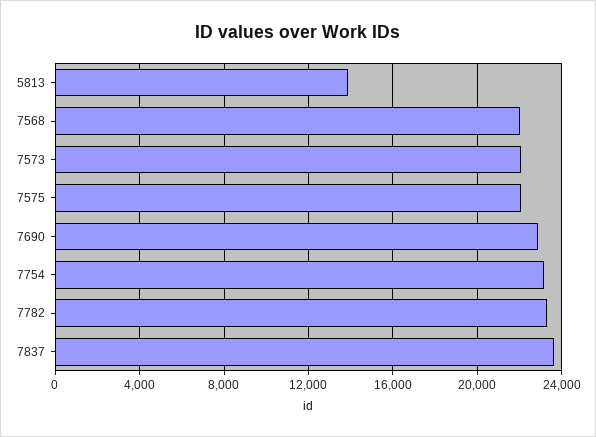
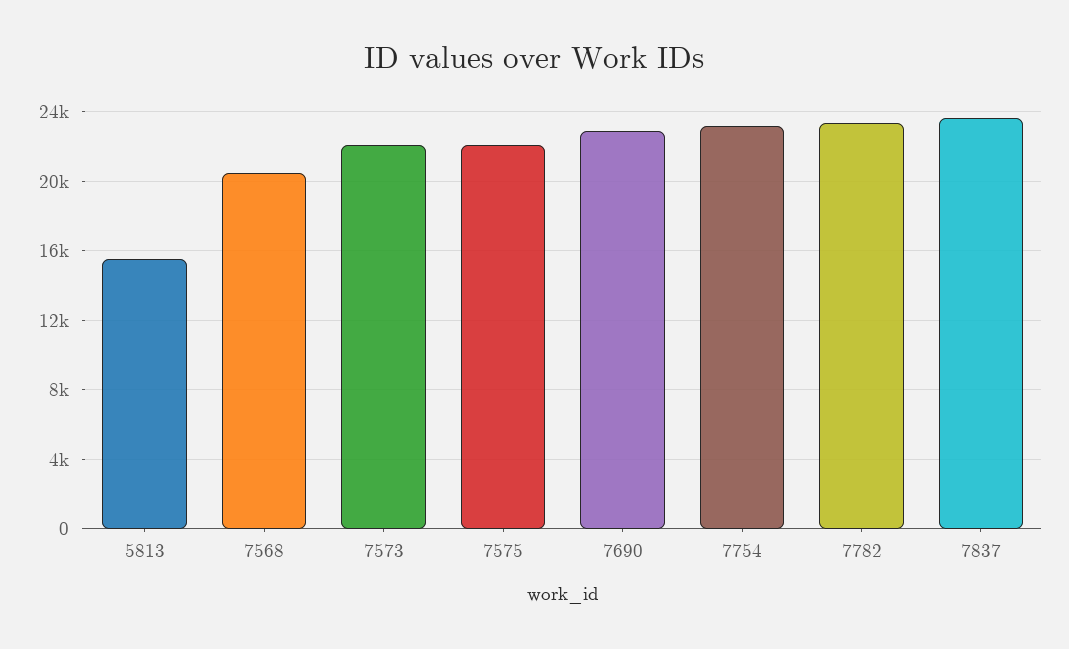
  {
-   "5813": 14000,
+   "5813": 15500,
-   "7568": 22000,
+   "7568": 20500,
    "7573": 22000,
    "7575": 22000,
    "7690": 23000,
    "7754": 23000,
    "7782": 23500,
    "7837": 23500
  }

